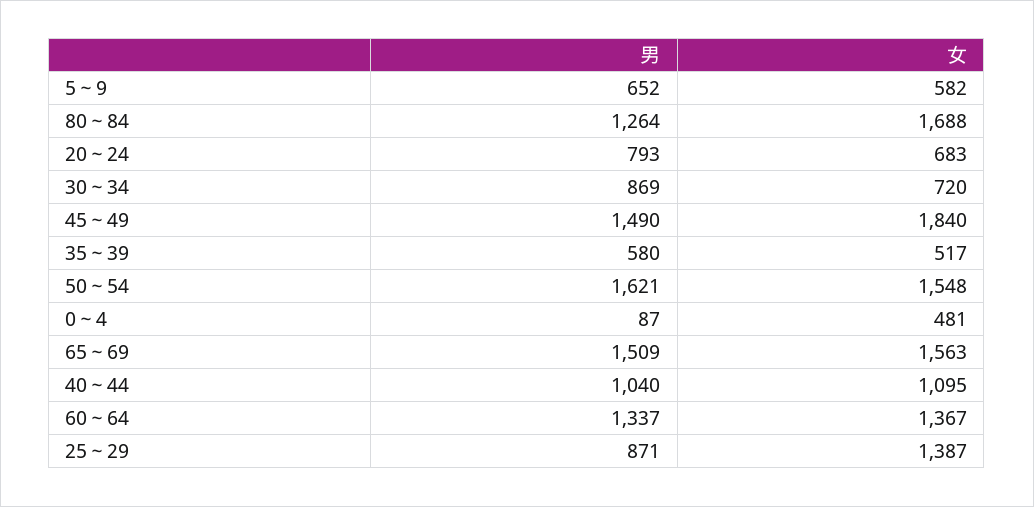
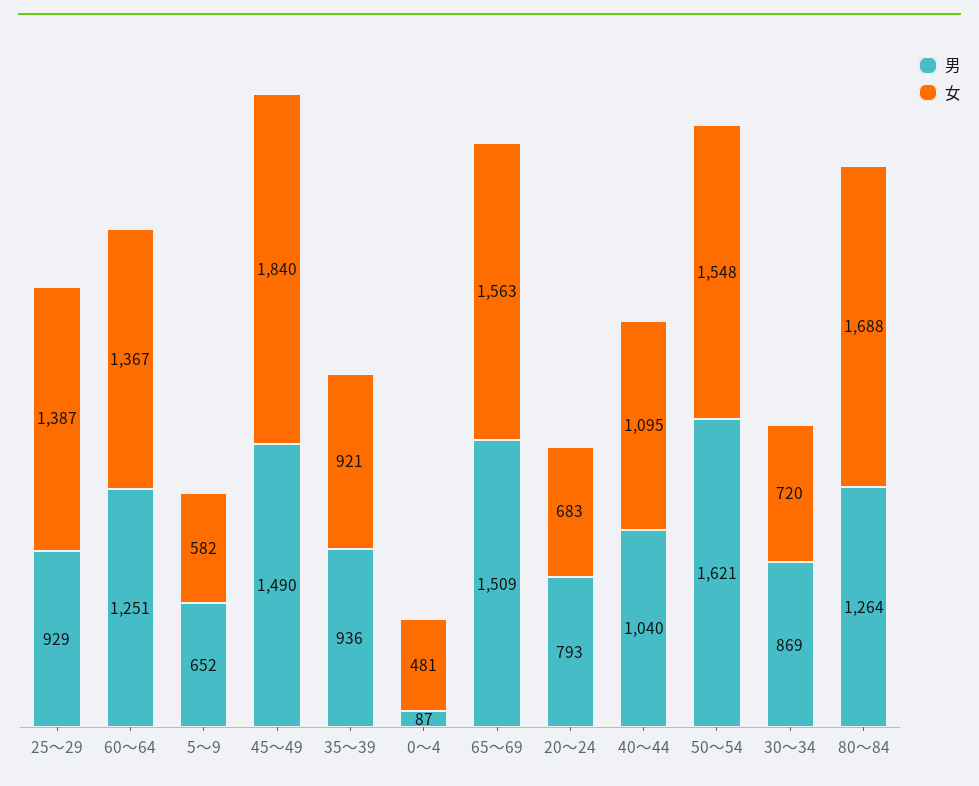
  {
    "男": {
      "5～9": 652,
      "80～84": 1264,
      "20～24": 793,
      "30～34": 869,
      "45～49": 1490,
-     "35～39": 580,
+     "35～39": 936,
      "50～54": 1621,
      "0～4": 87,
      "65～69": 1509,
      "40～44": 1040,
-     "60～64": 1337,
+     "60～64": 1251,
-     "25～29": 871
+     "25～29": 929
    },
    "女": {
      "5～9": 582,
      "80～84": 1688,
      "20～24": 683,
      "30～34": 720,
      "45～49": 1840,
-     "35～39": 517,
+     "35～39": 921,
      "50～54": 1548,
      "0～4": 481,
      "65～69": 1563,
      "40～44": 1095,
      "60～64": 1367,
      "25～29": 1387
    }
  }

